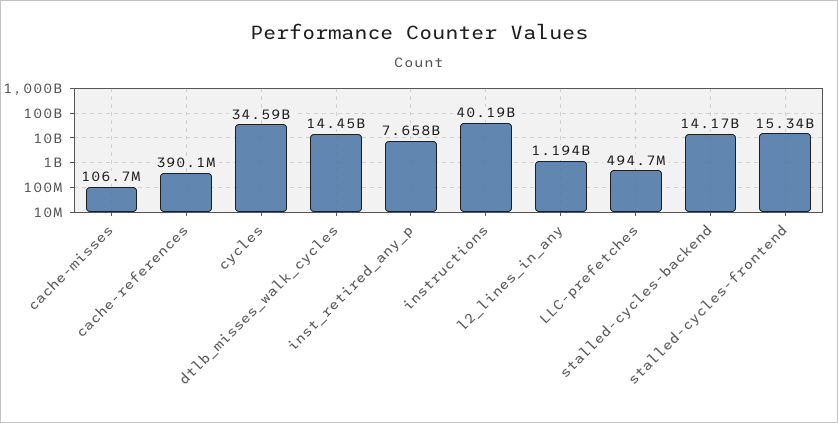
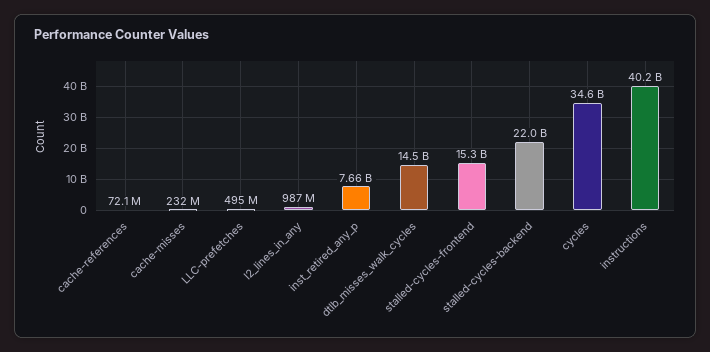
  {
-   "cache-misses": 106700000,
+   "cache-misses": 232000000,
-   "cache-references": 390100000,
+   "cache-references": 72100000,
    "cycles": 34590000000,
    "dtlb_misses_walk_cycles": 14450000000,
    "inst_retired_any_p": 7658000000,
    "instructions": 40190000000,
-   "l2_lines_in_any": 1194000000,
+   "l2_lines_in_any": 987000000,
    "LLC-prefetches": 494700000,
-   "stalled-cycles-backend": 14170000000,
+   "stalled-cycles-backend": 22000000000,
    "stalled-cycles-frontend": 15340000000
  }

